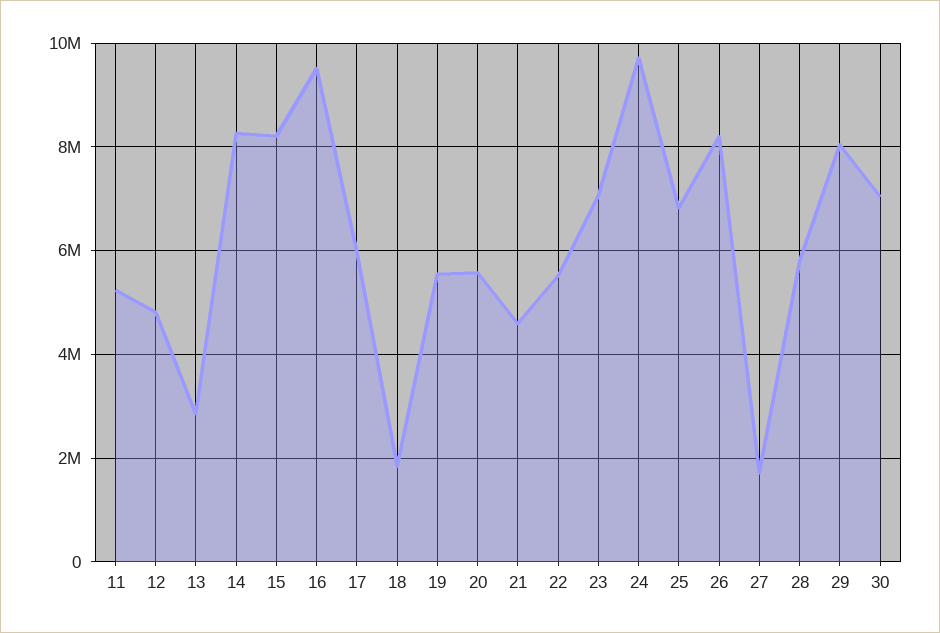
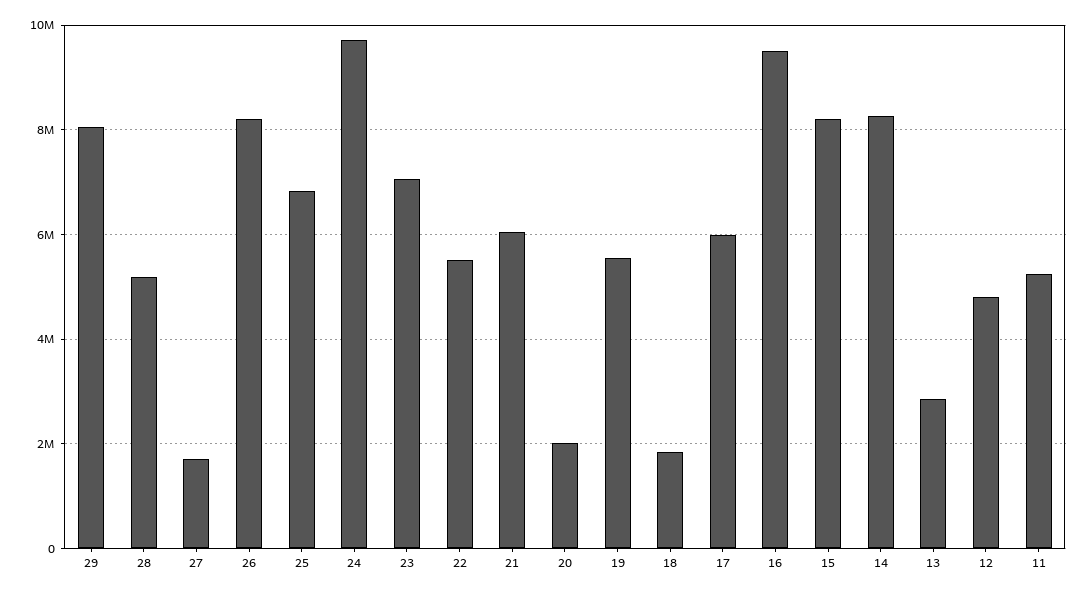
  {
    "11": 5200000,
    "12": 4800000,
    "13": 2800000,
    "14": 8200000,
    "15": 8200000,
    "16": 9600000,
    "17": 6000000,
    "18": 1800000,
    "19": 5600000,
-   "20": 5600000,
+   "20": 2000000,
-   "21": 4600000,
+   "21": 6000000,
    "22": 5600000,
    "23": 7000000,
    "24": 9800000,
    "25": 6800000,
    "26": 8200000,
    "27": 1800000,
-   "28": 5800000,
+   "28": 5200000,
-   "29": 8000000,
+   "29": 8000000
-   "30": 7000000
  }

